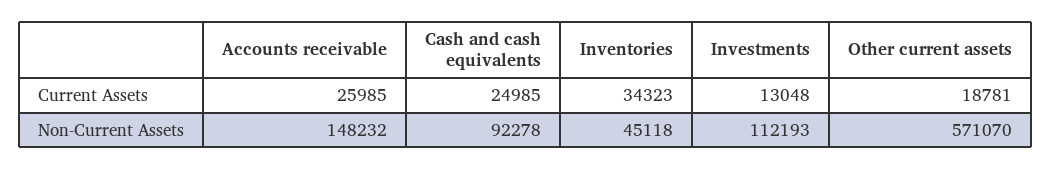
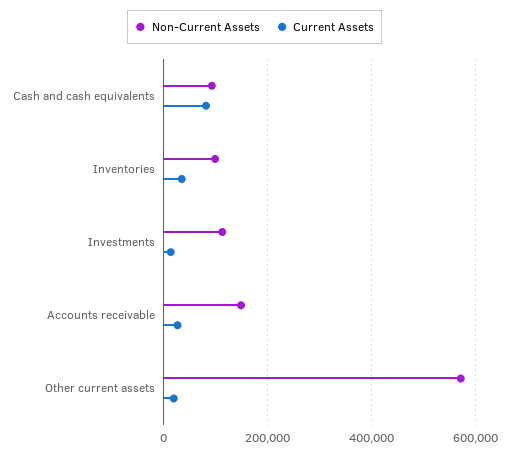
  {
    "Current Assets": {
      "Accounts receivable": 25985,
-     "Cash and cash equivalents": 24985,
+     "Cash and cash equivalents": 80000,
      "Inventories": 34323,
      "Investments": 13048,
      "Other current assets": 18781
    },
    "Non-Current Assets": {
      "Accounts receivable": 148232,
      "Cash and cash equivalents": 92278,
-     "Inventories": 45118,
+     "Inventories": 100000,
      "Investments": 112193,
      "Other current assets": 571070
    }
  }

